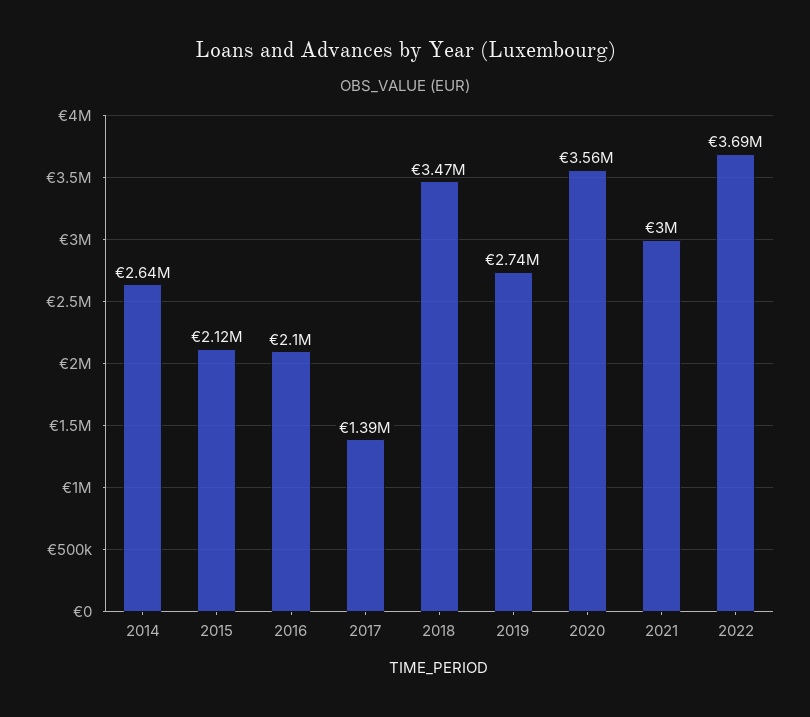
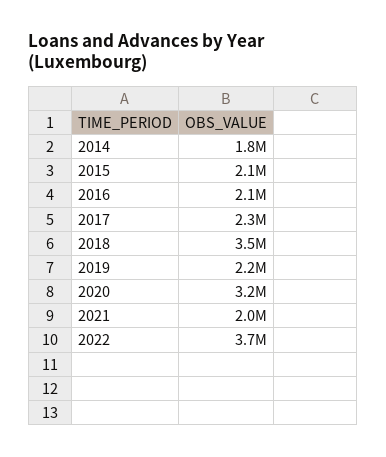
  {
-   "2014": 2640000,
+   "2014": 1800000,
    "2015": 2120000,
    "2016": 2100000,
-   "2017": 1390000,
+   "2017": 2300000,
    "2018": 3470000,
-   "2019": 2740000,
+   "2019": 2200000,
-   "2020": 3560000,
+   "2020": 3200000,
-   "2021": 3000000,
+   "2021": 2000000,
    "2022": 3690000
  }

